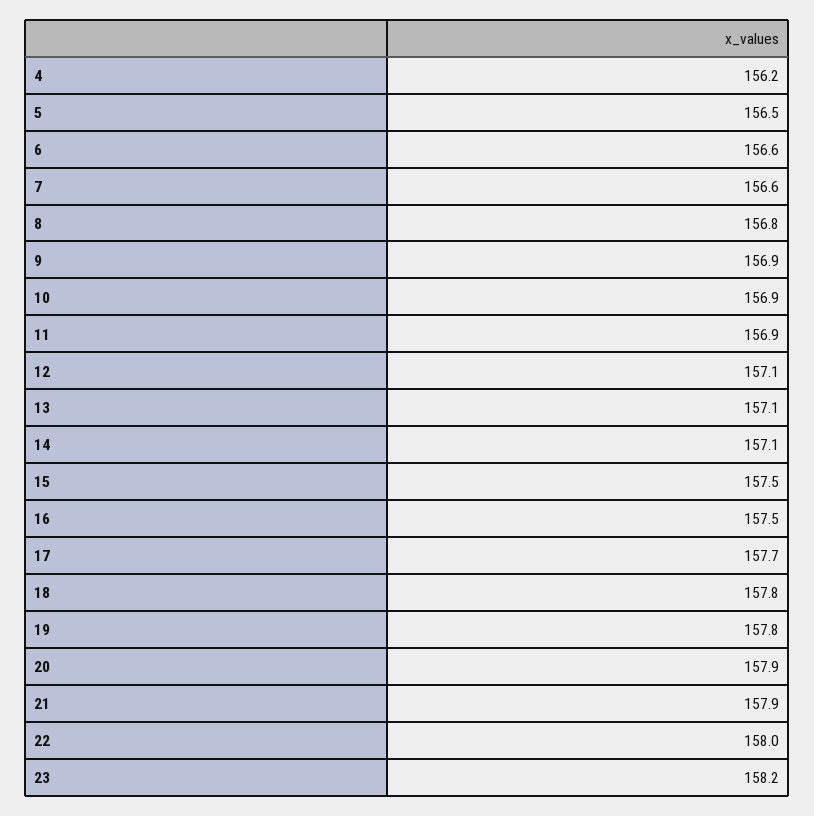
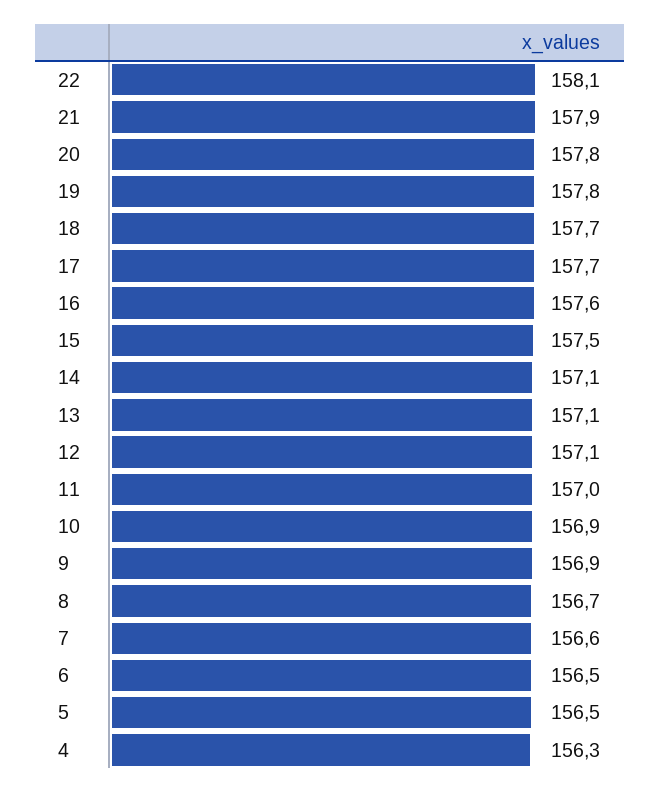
  {
-   "4": 156.2,
+   "4": 156.3,
    "5": 156.5,
-   "6": 156.6,
+   "6": 156.5,
    "7": 156.6,
-   "8": 156.8,
+   "8": 156.7,
    "9": 156.9,
    "10": 156.9,
-   "11": 156.9,
+   "11": 157,
    "12": 157.1,
    "13": 157.1,
    "14": 157.1,
    "15": 157.5,
-   "16": 157.5,
+   "16": 157.6,
    "17": 157.7,
-   "18": 157.8,
+   "18": 157.7,
    "19": 157.8,
-   "20": 157.9,
+   "20": 157.8,
    "21": 157.9,
-   "22": 158,
+   "22": 158.1
-   "23": 158.2
  }

